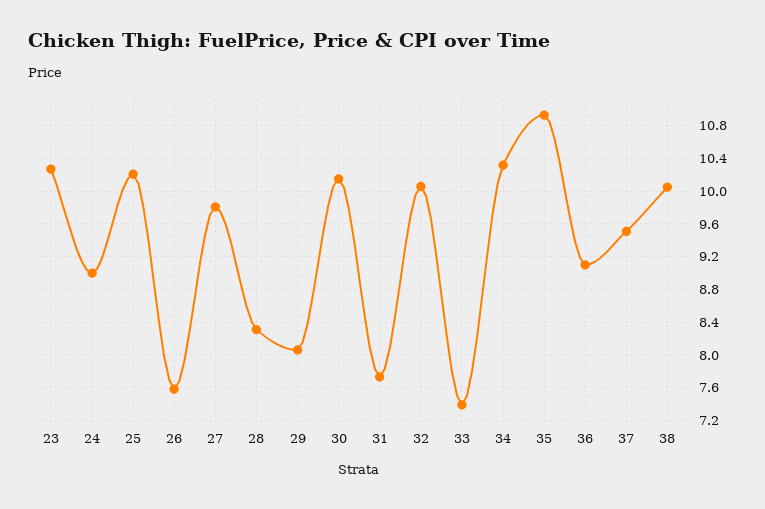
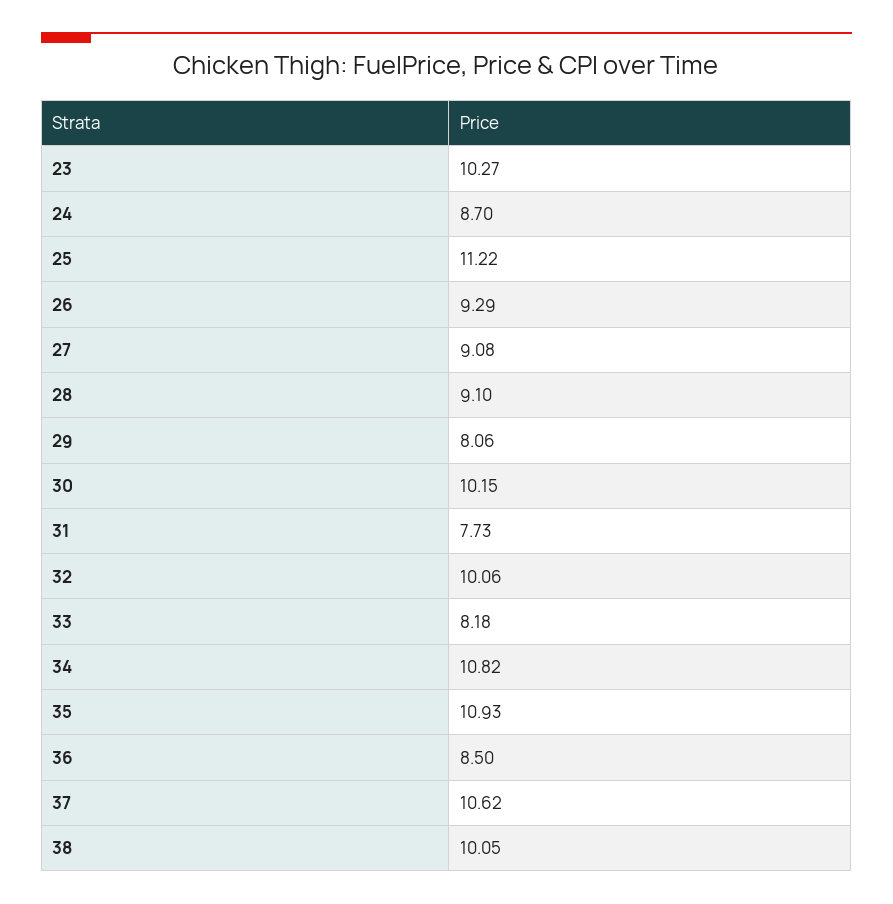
  {
    "23": 10.27,
-   "24": 9,
+   "24": 8.7,
-   "25": 10.2,
+   "25": 11.22,
-   "26": 7.6,
+   "26": 9.29,
-   "27": 9.8,
+   "27": 9.08,
-   "28": 8.3,
+   "28": 9.1,
    "29": 8.06,
    "30": 10.15,
    "31": 7.73,
    "32": 10.06,
-   "33": 7.4,
+   "33": 8.18,
-   "34": 10.3,
+   "34": 10.82,
    "35": 10.93,
-   "36": 9.1,
+   "36": 8.5,
-   "37": 9.5,
+   "37": 10.62,
    "38": 10.05
  }

